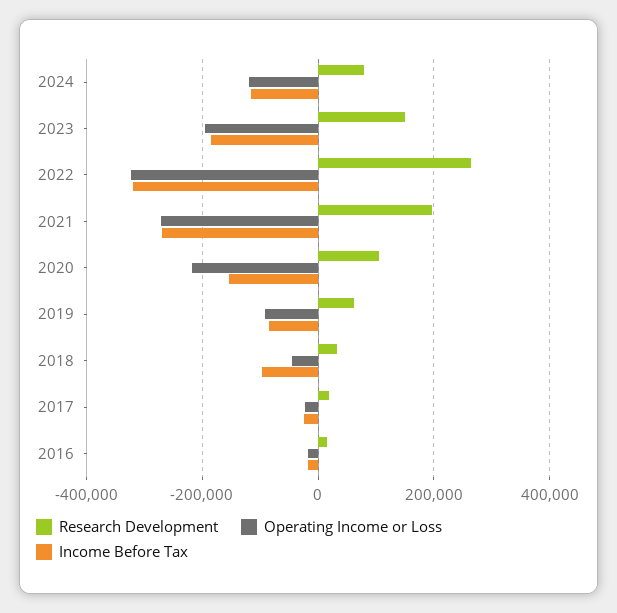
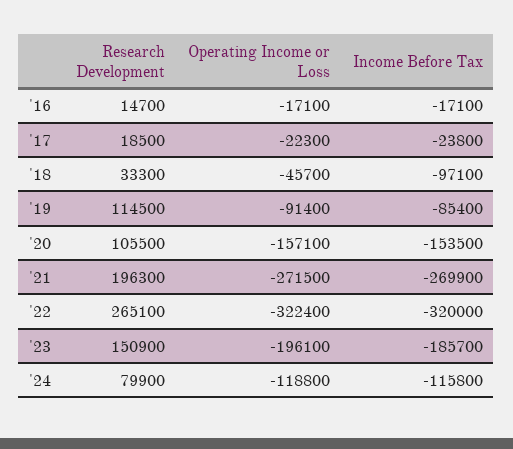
  {
    "Research Development": {
      "2024": 79900,
      "2023": 150900,
      "2022": 265100,
      "2021": 196300,
      "2020": 105500,
-     "2019": 60000,
+     "2019": 114500,
      "2018": 33300,
      "2017": 18500,
      "2016": 14700
    },
    "Operating Income or Loss": {
      "2024": -118800,
      "2023": -196100,
      "2022": -322400,
      "2021": -271500,
-     "2020": -220000,
+     "2020": -157100,
      "2019": -91400,
      "2018": -45700,
      "2017": -22300,
      "2016": -17100
    },
    "Income Before Tax": {
      "2024": -115800,
      "2023": -185700,
      "2022": -320000,
      "2021": -269900,
      "2020": -153500,
      "2019": -85400,
      "2018": -97100,
      "2017": -23800,
      "2016": -17100
    }
  }

